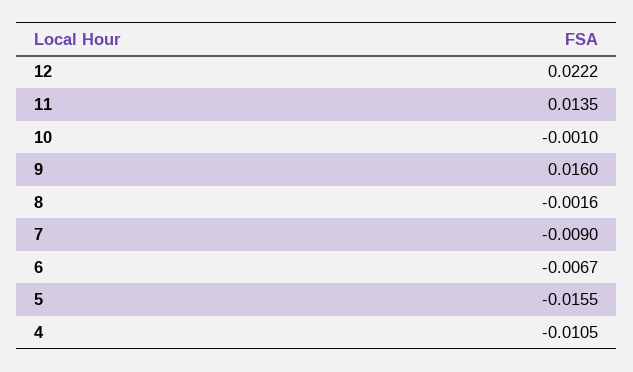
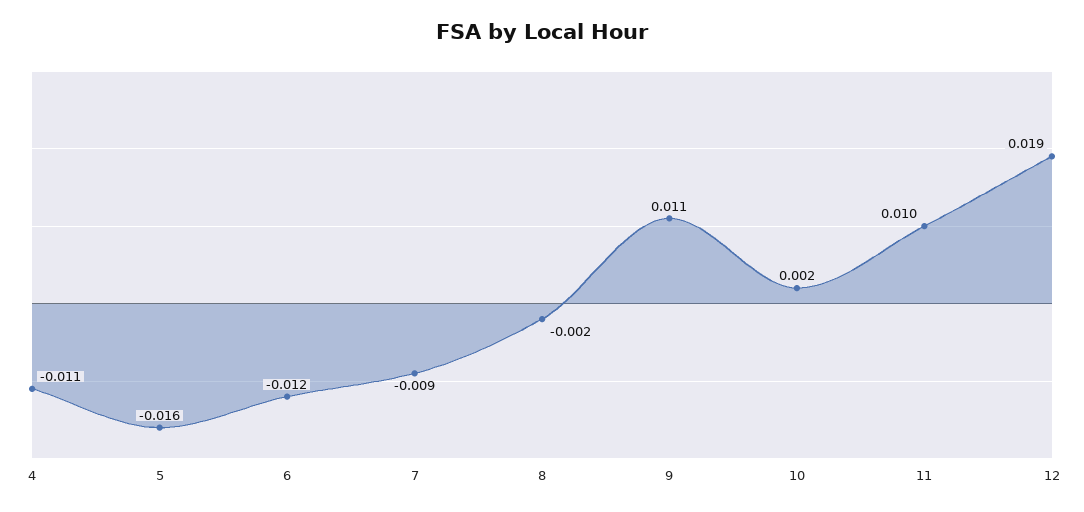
  {
-   "12": 0.0222,
+   "12": 0.019,
-   "11": 0.0135,
+   "11": 0.01,
-   "10": -0.001,
+   "10": 0.002,
-   "9": 0.016,
+   "9": 0.011,
    "8": -0.0016,
    "7": -0.009,
-   "6": -0.0067,
+   "6": -0.012,
    "5": -0.0155,
    "4": -0.0105
  }

